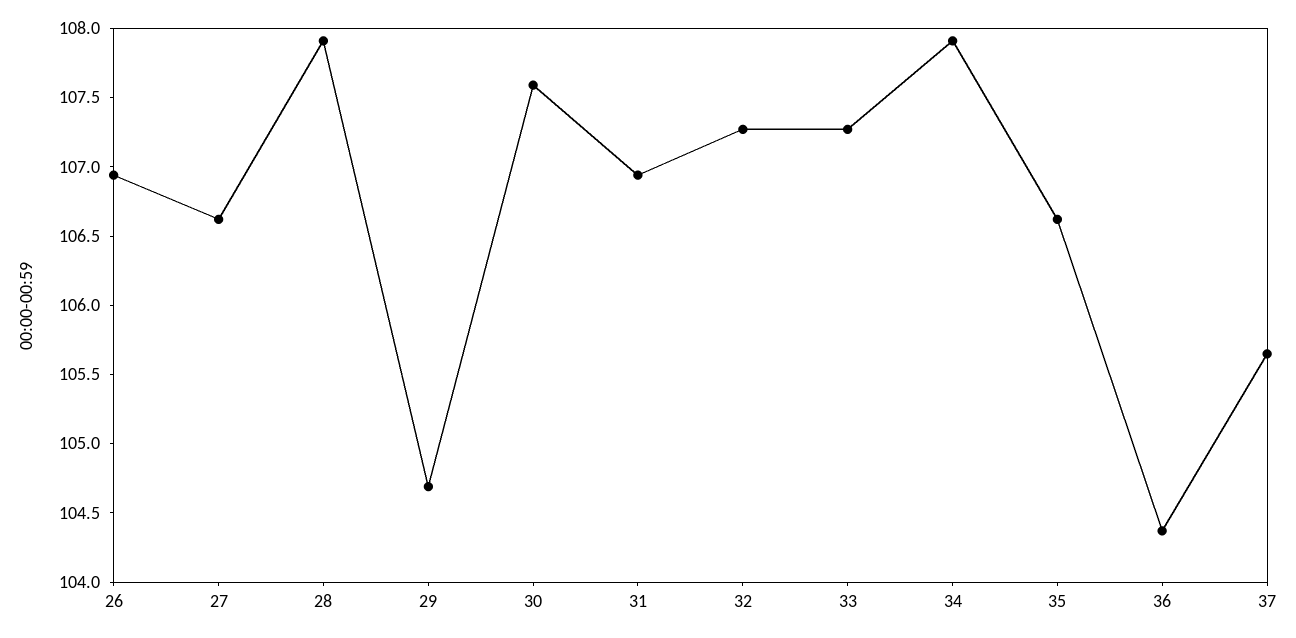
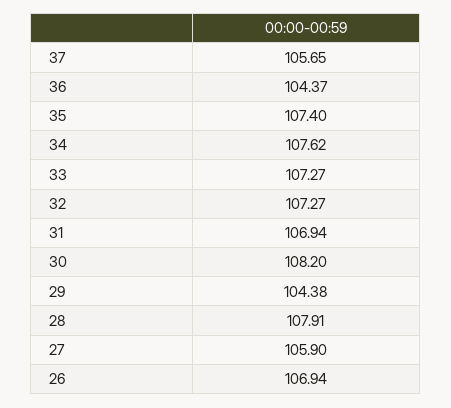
  {
    "26": 106.94,
-   "27": 106.6,
+   "27": 105.9,
    "28": 107.91,
-   "29": 104.7,
+   "29": 104.38,
-   "30": 107.6,
+   "30": 108.2,
    "31": 106.94,
    "32": 107.27,
    "33": 107.27,
-   "34": 107.9,
+   "34": 107.62,
-   "35": 106.6,
+   "35": 107.4,
    "36": 104.37,
    "37": 105.65
  }

